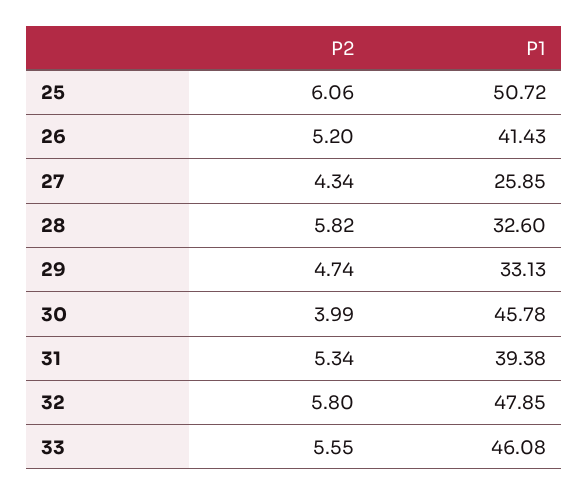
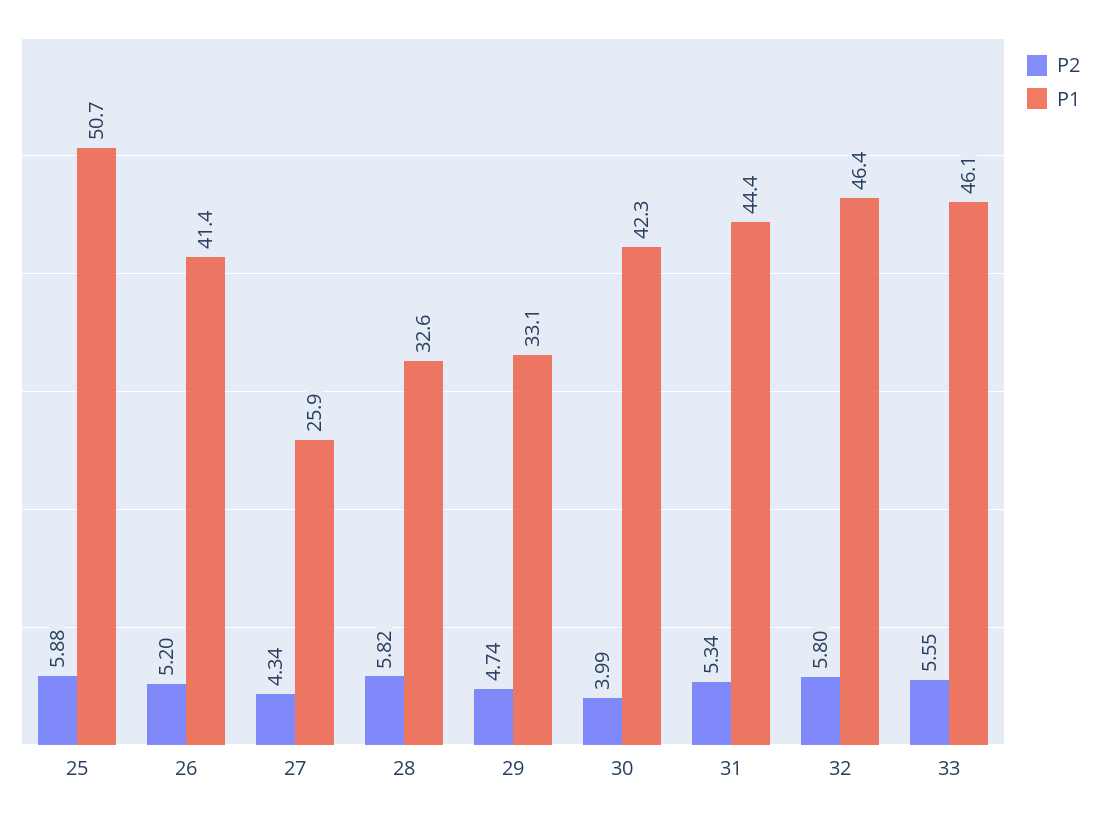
  {
    "P2": {
-     "25": 6.06,
+     "25": 5.88,
      "26": 5.2,
      "27": 4.34,
      "28": 5.82,
      "29": 4.74,
      "30": 3.99,
      "31": 5.34,
      "32": 5.8,
      "33": 5.55
    },
    "P1": {
      "25": 50.72,
      "26": 41.43,
      "27": 25.85,
      "28": 32.6,
      "29": 33.13,
-     "30": 45.78,
+     "30": 42.3,
-     "31": 39.38,
+     "31": 44.4,
-     "32": 47.85,
+     "32": 46.4,
      "33": 46.08
    }
  }

